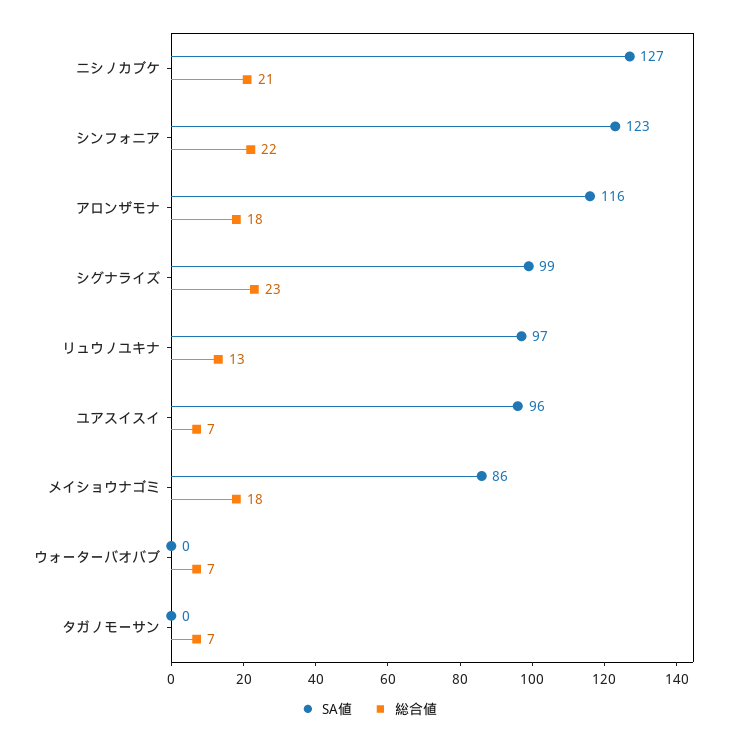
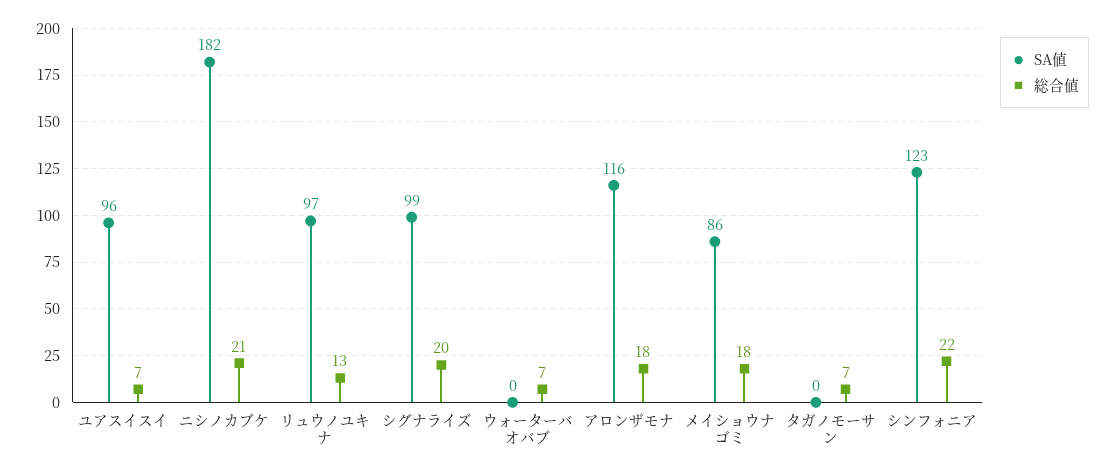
  {
    "SA値": {
-     "ニシノカブケ": 127,
+     "ニシノカブケ": 182,
      "シンフォニア": 123,
      "アロンザモナ": 116,
      "シグナライズ": 99,
      "リュウノユキナ": 97,
      "ユアスイスイ": 96,
      "メイショウナゴミ": 86,
      "ウォーターバオバブ": 0,
      "タガノモーサン": 0
    },
    "総合値": {
      "ニシノカブケ": 21,
      "シンフォニア": 22,
      "アロンザモナ": 18,
-     "シグナライズ": 23,
+     "シグナライズ": 20,
      "リュウノユキナ": 13,
      "ユアスイスイ": 7,
      "メイショウナゴミ": 18,
      "ウォーターバオバブ": 7,
      "タガノモーサン": 7
    }
  }

